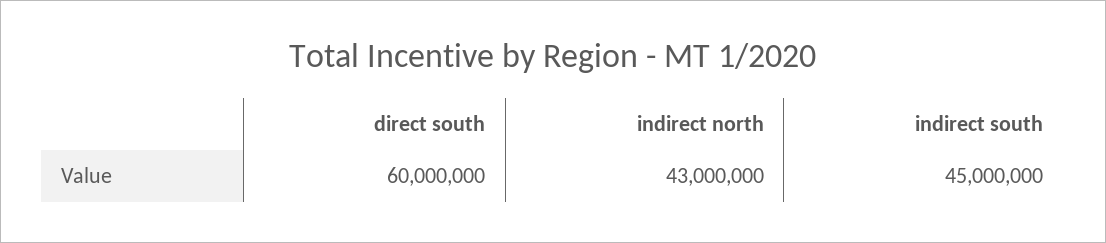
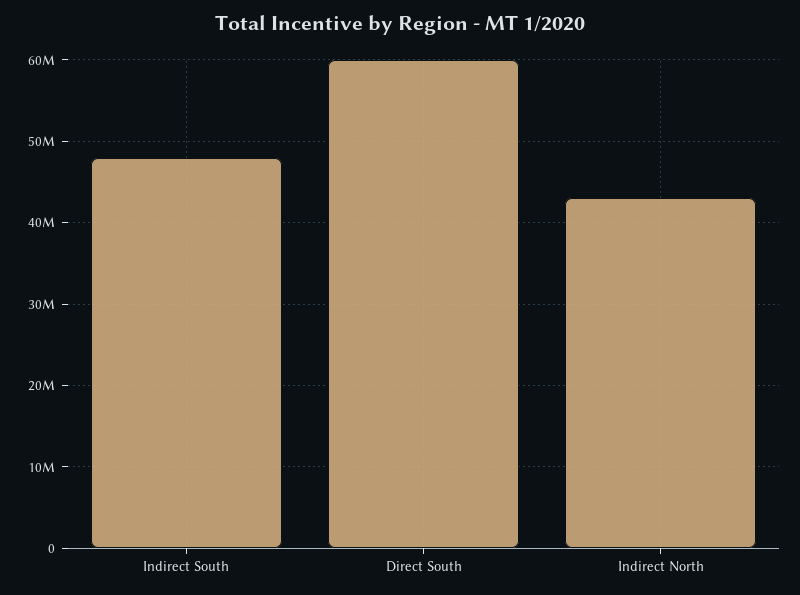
  {
    "direct south": 60000000,
    "indirect north": 43000000,
-   "indirect south": 45000000
+   "indirect south": 48000000
  }

